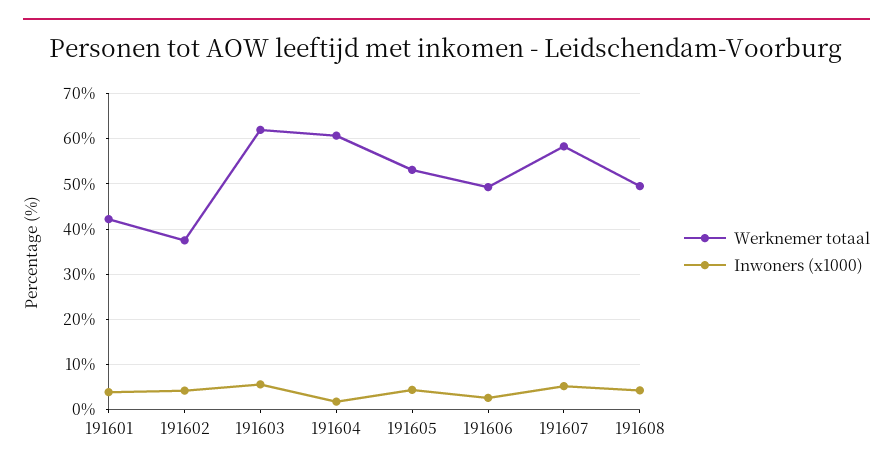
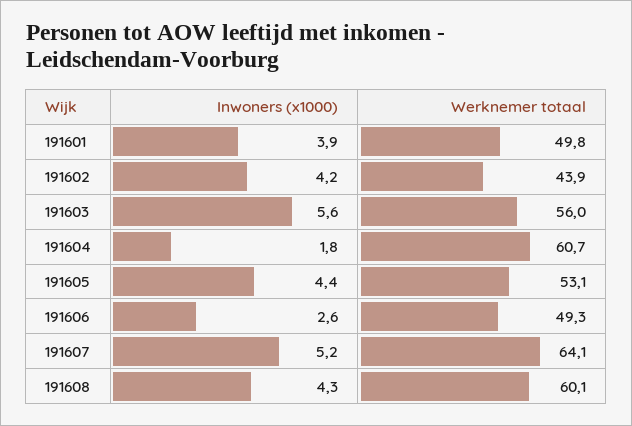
  {
    "Werknemer totaal": {
-     "191601": 42,
+     "191601": 49.8,
-     "191602": 38,
+     "191602": 43.9,
-     "191603": 62,
+     "191603": 56,
      "191604": 60.7,
      "191605": 53.1,
      "191606": 49.3,
-     "191607": 58,
+     "191607": 64.1,
-     "191608": 50
+     "191608": 60.1
    },
    "Inwoners (x1000)": {
      "191601": 3.9,
      "191602": 4.2,
      "191603": 5.6,
      "191604": 1.8,
      "191605": 4.4,
      "191606": 2.6,
      "191607": 5.2,
      "191608": 4.3
    }
  }

